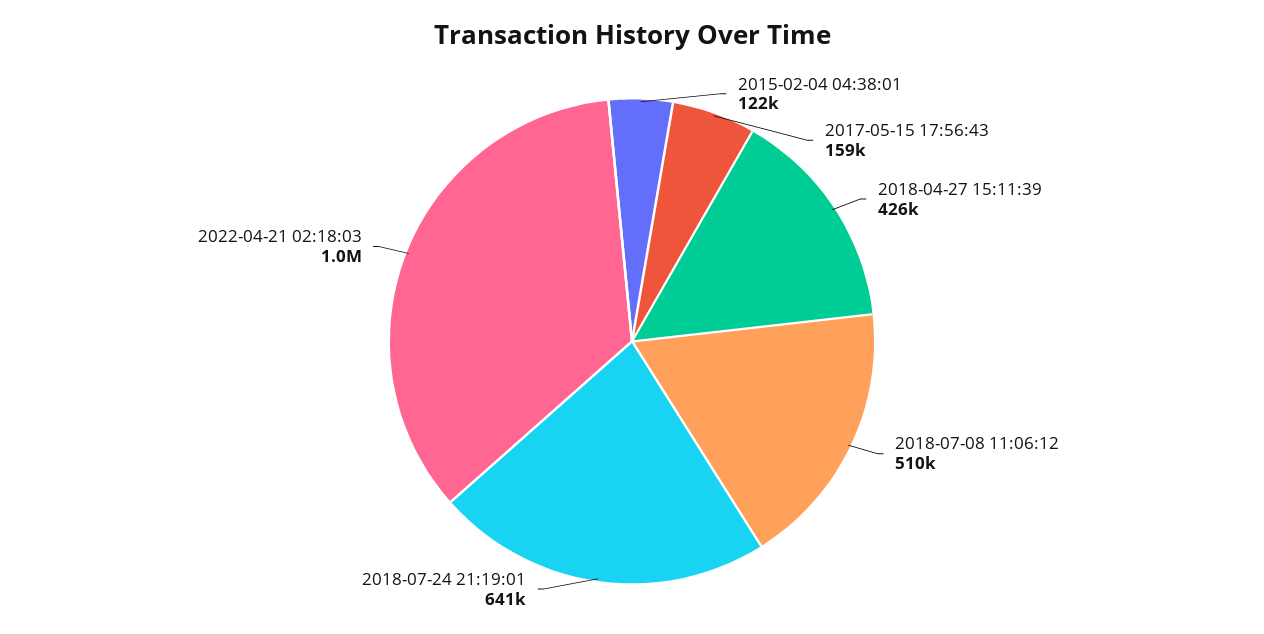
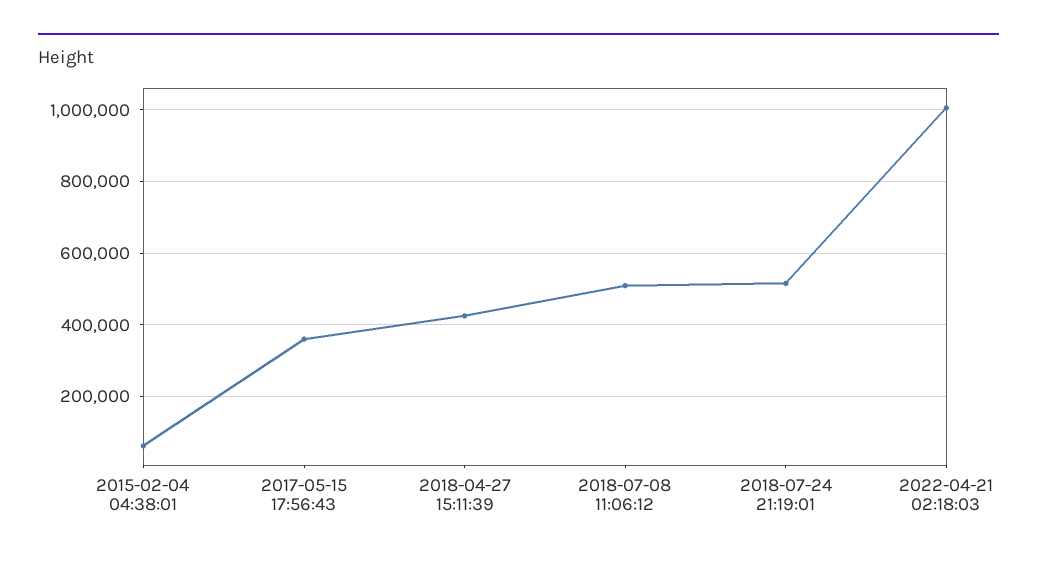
  {
-   "2015-02-04 04:38:01": 122000,
+   "2015-02-04 04:38:01": 60000,
-   "2017-05-15 17:56:43": 159000,
+   "2017-05-15 17:56:43": 360000,
    "2018-04-27 15:11:39": 426000,
    "2018-07-08 11:06:12": 510000,
-   "2018-07-24 21:19:01": 641000,
+   "2018-07-24 21:19:01": 520000,
    "2022-04-21 02:18:03": 1000000
  }

